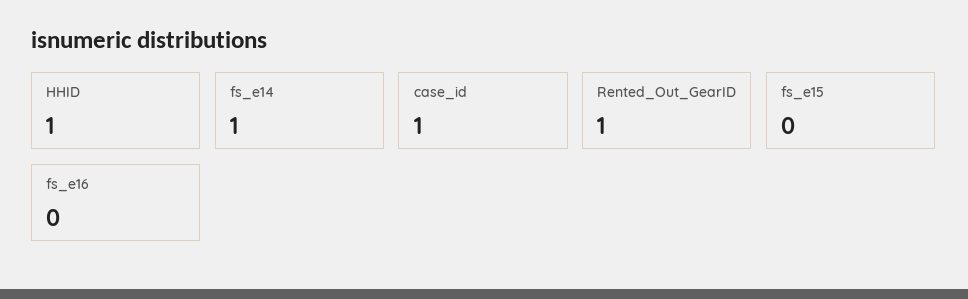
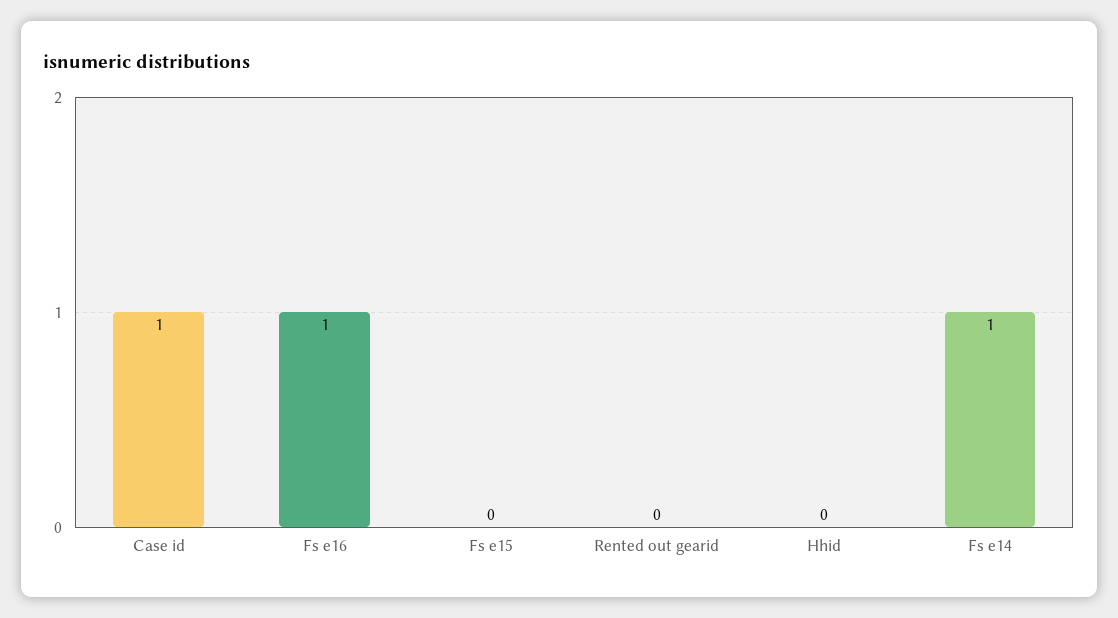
  {
-   "HHID": 1,
+   "HHID": 0,
    "fs_e14": 1,
    "case_id": 1,
-   "Rented_Out_GearID": 1,
+   "Rented_Out_GearID": 0,
    "fs_e15": 0,
-   "fs_e16": 0
+   "fs_e16": 1
  }

